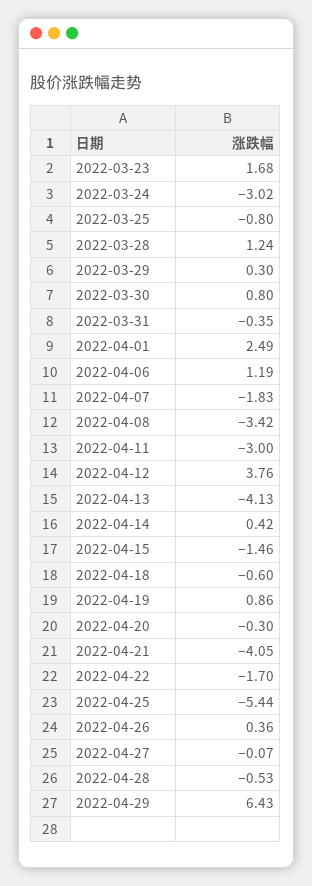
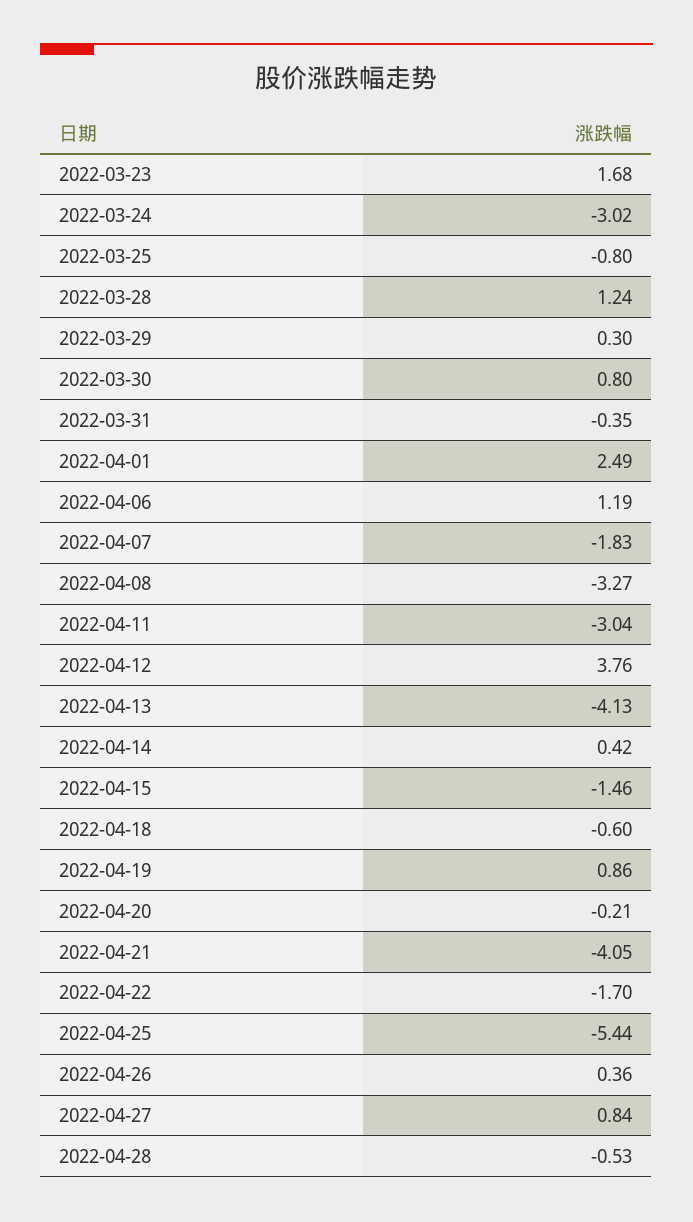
  {
    "2022-03-23": 1.68,
    "2022-03-24": -3.02,
    "2022-03-25": -0.8,
    "2022-03-28": 1.24,
    "2022-03-29": 0.3,
    "2022-03-30": 0.8,
    "2022-03-31": -0.35,
    "2022-04-01": 2.49,
    "2022-04-06": 1.19,
    "2022-04-07": -1.83,
-   "2022-04-08": -3.42,
+   "2022-04-08": -3.27,
-   "2022-04-11": -3,
+   "2022-04-11": -3.04,
    "2022-04-12": 3.76,
    "2022-04-13": -4.13,
    "2022-04-14": 0.42,
    "2022-04-15": -1.46,
    "2022-04-18": -0.6,
    "2022-04-19": 0.86,
-   "2022-04-20": -0.3,
+   "2022-04-20": -0.21,
    "2022-04-21": -4.05,
    "2022-04-22": -1.7,
    "2022-04-25": -5.44,
    "2022-04-26": 0.36,
-   "2022-04-27": -0.07,
+   "2022-04-27": 0.84,
-   "2022-04-28": -0.53,
+   "2022-04-28": -0.53
-   "2022-04-29": 6.43
  }

